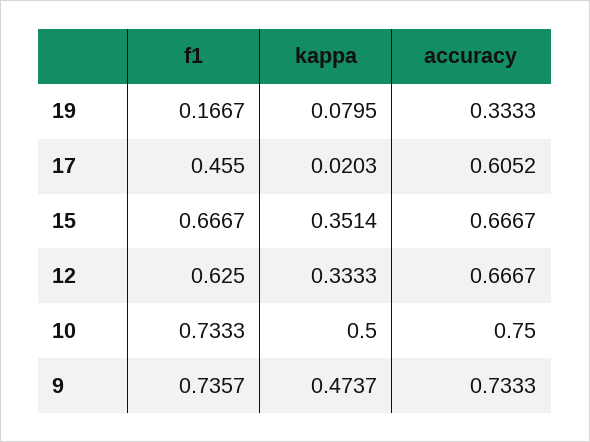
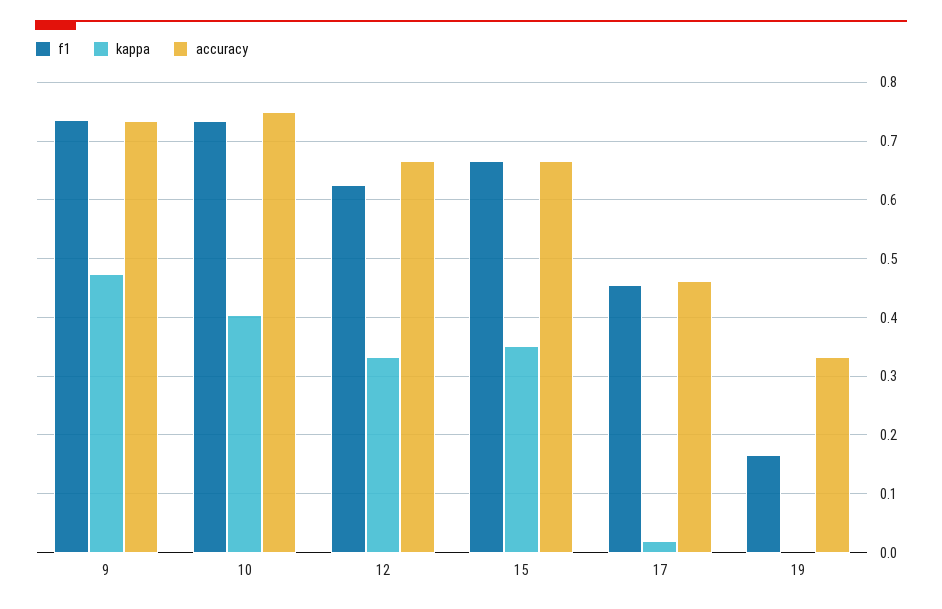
  {
    "f1": {
      "19": 0.1667,
      "17": 0.455,
      "15": 0.6667,
      "12": 0.625,
      "10": 0.7333,
      "9": 0.7357
    },
    "kappa": {
-     "19": 0.0795,
+     "19": 0,
      "17": 0.0203,
      "15": 0.3514,
      "12": 0.3333,
-     "10": 0.5,
+     "10": 0.4,
      "9": 0.4737
    },
    "accuracy": {
      "19": 0.3333,
-     "17": 0.6052,
+     "17": 0.46,
      "15": 0.6667,
      "12": 0.6667,
      "10": 0.75,
      "9": 0.7333
    }
  }

